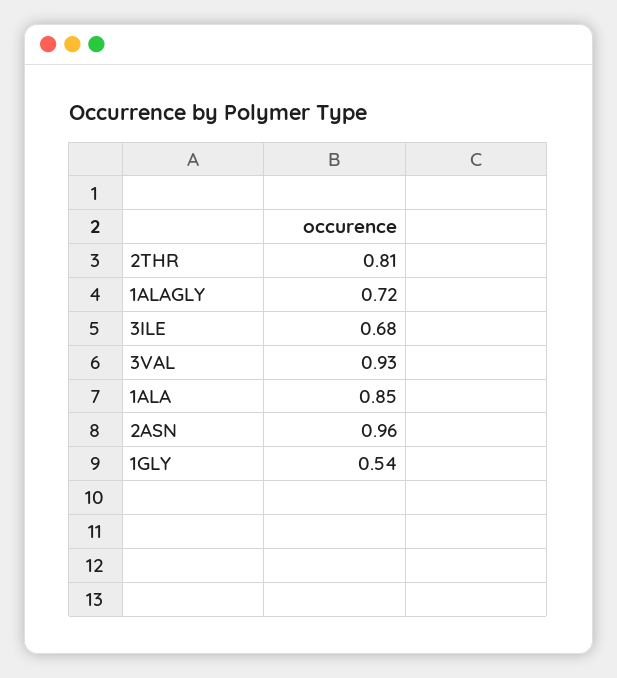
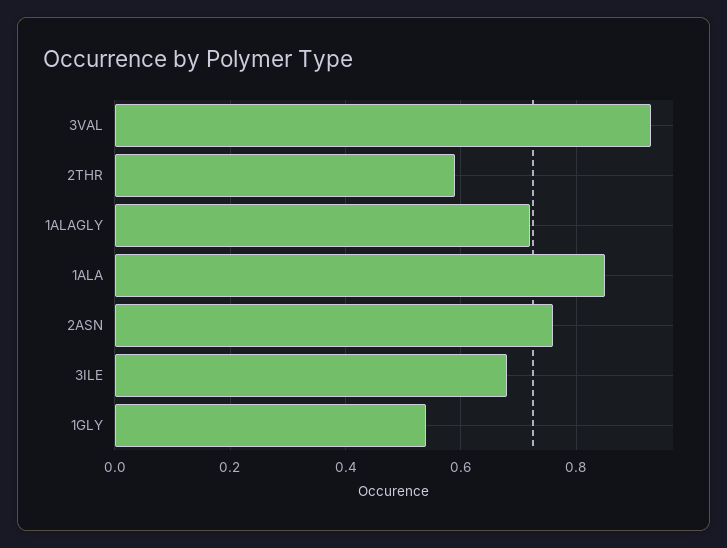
  {
-   "2THR": 0.81,
+   "2THR": 0.6,
    "1ALAGLY": 0.72,
    "3ILE": 0.68,
    "3VAL": 0.93,
    "1ALA": 0.85,
-   "2ASN": 0.96,
+   "2ASN": 0.75,
    "1GLY": 0.54
  }

